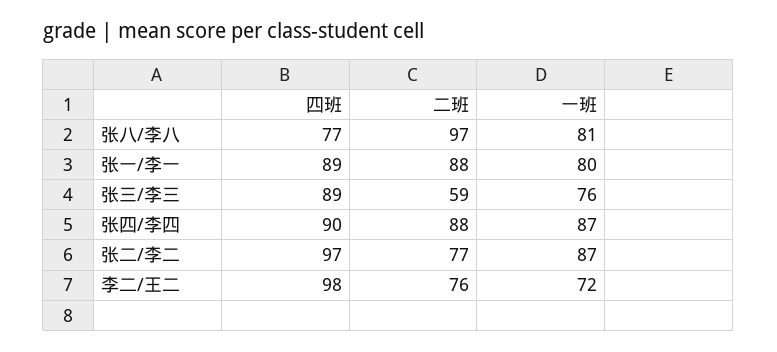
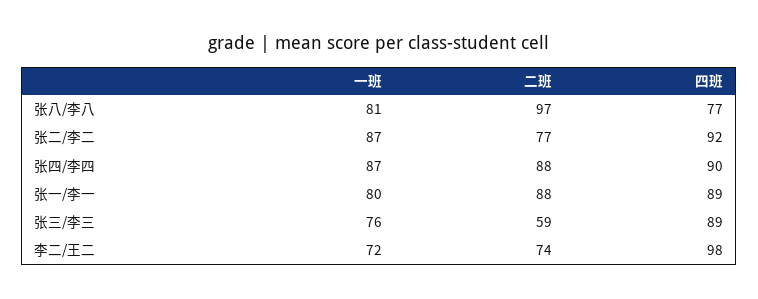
  {
    "四班": {
      "张八/李八": 77,
      "张一/李一": 89,
      "张三/李三": 89,
      "张四/李四": 90,
-     "张二/李二": 97,
+     "张二/李二": 92,
      "李二/王二": 98
    },
    "二班": {
      "张八/李八": 97,
      "张一/李一": 88,
      "张三/李三": 59,
      "张四/李四": 88,
      "张二/李二": 77,
-     "李二/王二": 76
+     "李二/王二": 74
    },
    "一班": {
      "张八/李八": 81,
      "张一/李一": 80,
      "张三/李三": 76,
      "张四/李四": 87,
      "张二/李二": 87,
      "李二/王二": 72
    }
  }

